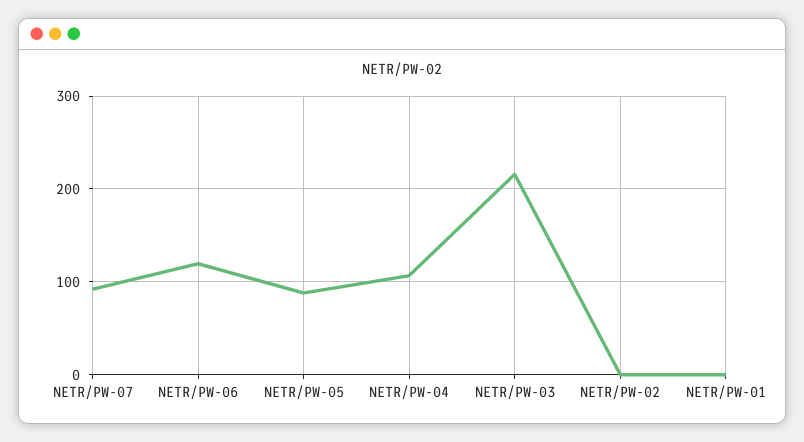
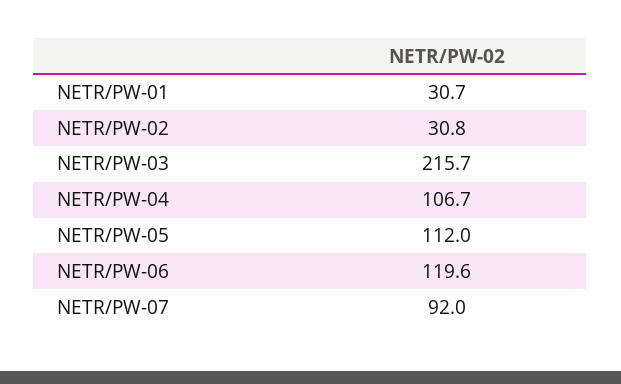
  {
    "NETR/PW-07": 92,
    "NETR/PW-06": 119.6,
-   "NETR/PW-05": 90,
+   "NETR/PW-05": 112,
    "NETR/PW-04": 106.7,
    "NETR/PW-03": 215.7,
-   "NETR/PW-02": 0,
+   "NETR/PW-02": 30.8,
-   "NETR/PW-01": 0
+   "NETR/PW-01": 30.7
  }

